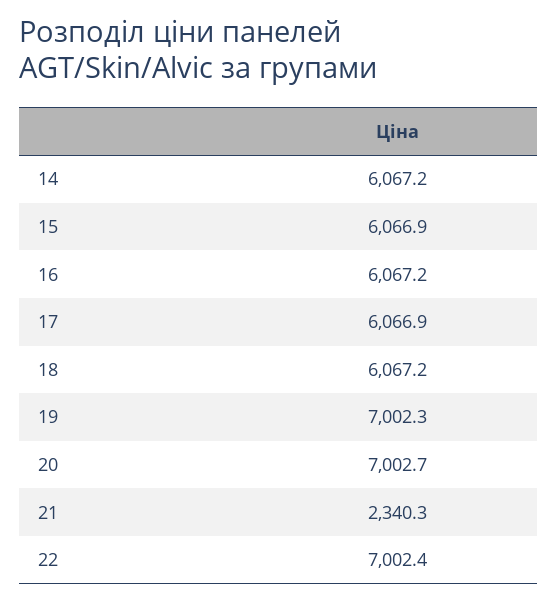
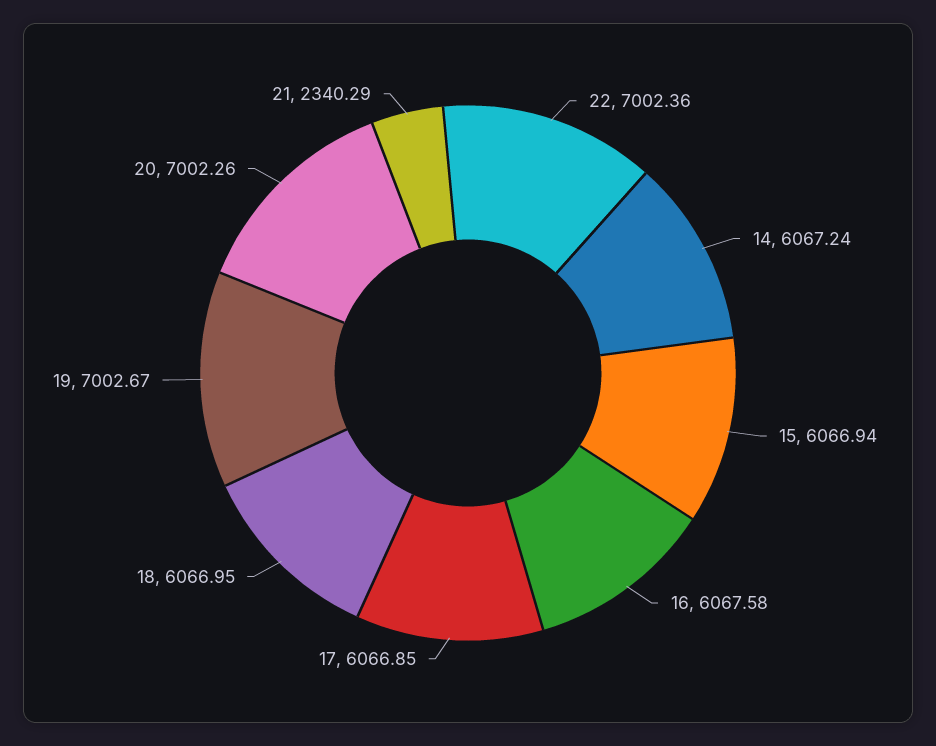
  {
    "14": 6067.24,
    "15": 6066.94,
-   "16": 6067.2,
+   "16": 6067.58,
    "17": 6066.85,
-   "18": 6067.2,
+   "18": 6066.95,
-   "19": 7002.3,
+   "19": 7002.67,
-   "20": 7002.7,
+   "20": 7002.26,
    "21": 2340.29,
    "22": 7002.36
  }

